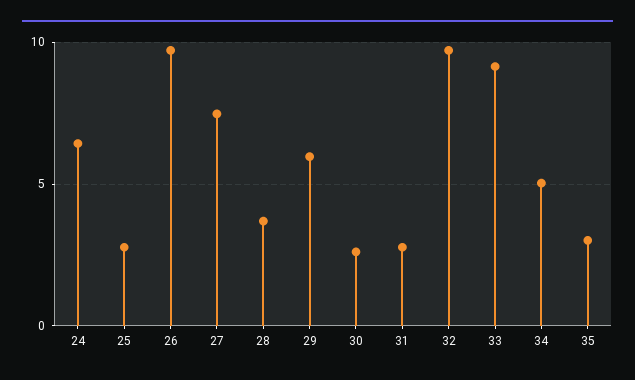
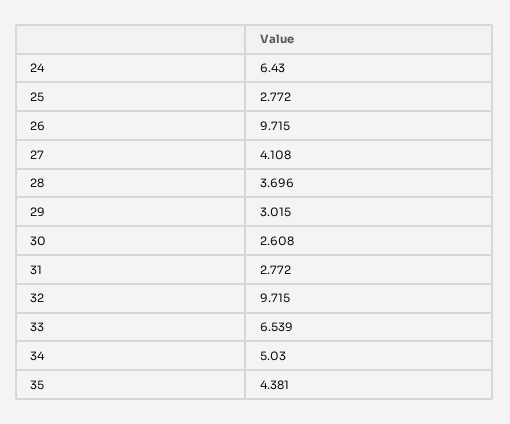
  {
    "24": 6.43,
    "25": 2.772,
    "26": 9.715,
-   "27": 7.5,
+   "27": 4.108,
    "28": 3.696,
-   "29": 6,
+   "29": 3.015,
    "30": 2.608,
    "31": 2.772,
    "32": 9.715,
-   "33": 9,
+   "33": 6.539,
    "34": 5.03,
-   "35": 3
+   "35": 4.381
  }

